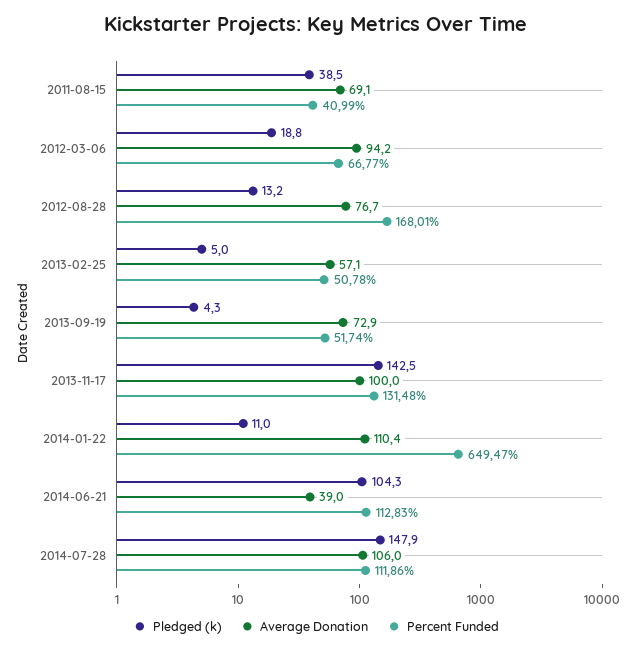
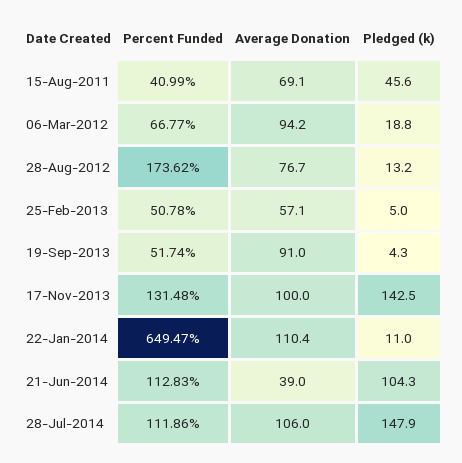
  {
    "Pledged (k)": {
-     "2011-08-15": 38.5,
+     "2011-08-15": 45.6,
      "2012-03-06": 18.8,
      "2012-08-28": 13.2,
      "2013-02-25": 5,
      "2013-09-19": 4.3,
      "2013-11-17": 142.5,
      "2014-01-22": 11,
      "2014-06-21": 104.3,
      "2014-07-28": 147.9
    },
    "Average Donation": {
      "2011-08-15": 69.1,
      "2012-03-06": 94.2,
      "2012-08-28": 76.7,
      "2013-02-25": 57.1,
-     "2013-09-19": 72.9,
+     "2013-09-19": 91,
      "2013-11-17": 100,
      "2014-01-22": 110.4,
      "2014-06-21": 39,
      "2014-07-28": 106
    },
    "Percent Funded": {
      "2011-08-15": 40.99,
      "2012-03-06": 66.77,
-     "2012-08-28": 168.01,
+     "2012-08-28": 173.62,
      "2013-02-25": 50.78,
      "2013-09-19": 51.74,
      "2013-11-17": 131.48,
      "2014-01-22": 649.47,
      "2014-06-21": 112.83,
      "2014-07-28": 111.86
    }
  }

